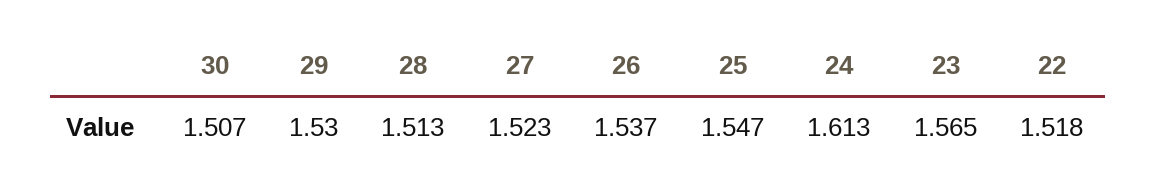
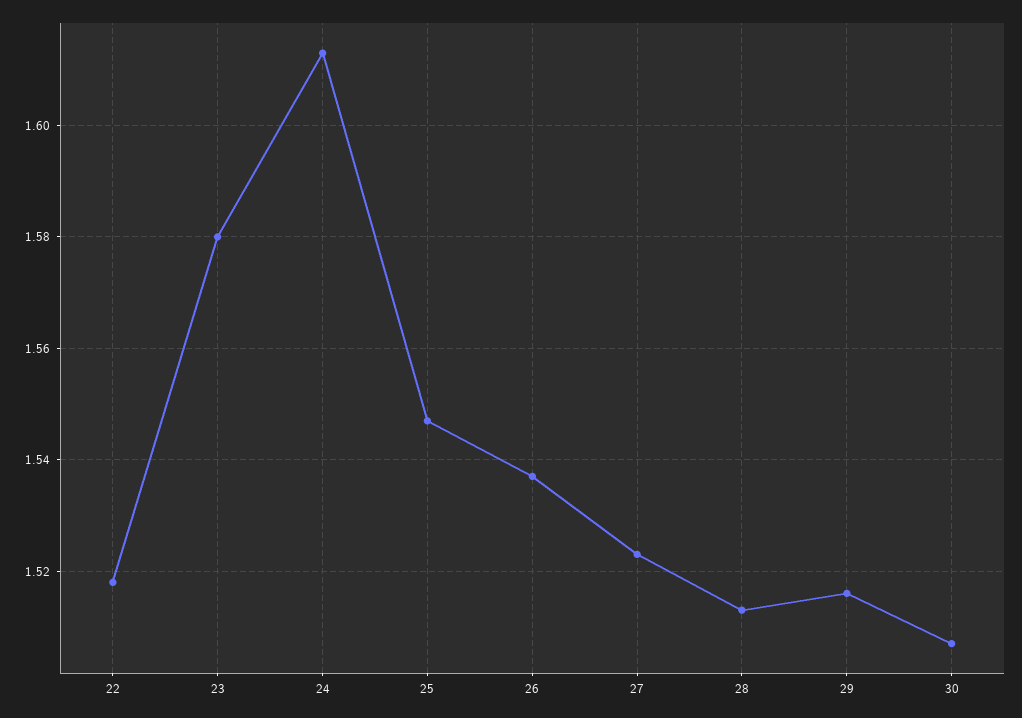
  {
    "30": 1.507,
-   "29": 1.53,
+   "29": 1.515,
    "28": 1.513,
    "27": 1.523,
    "26": 1.537,
    "25": 1.547,
    "24": 1.613,
-   "23": 1.565,
+   "23": 1.58,
    "22": 1.518
  }

